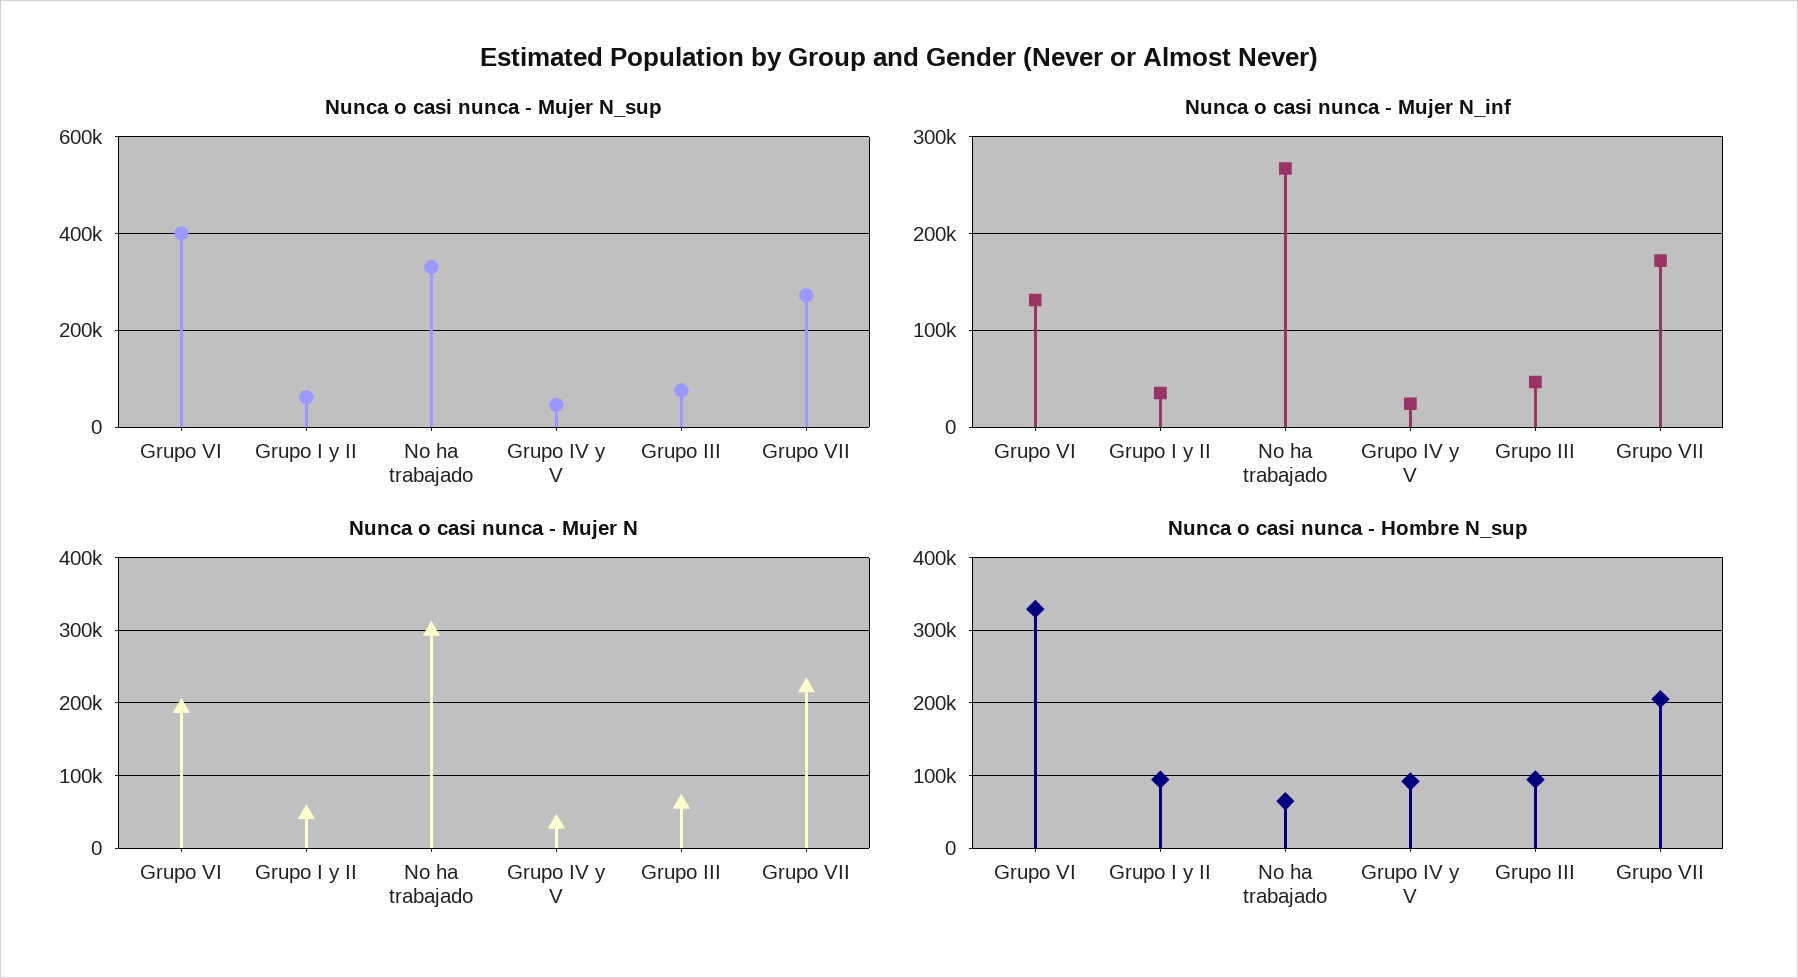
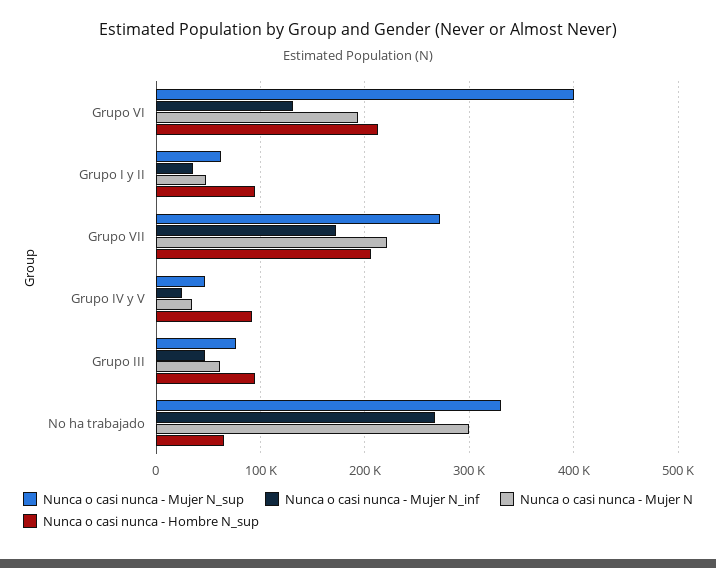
  {
    "Nunca o casi nunca - Mujer N_sup": {
      "Grupo VI": 400000,
      "Grupo I y II": 60000,
      "No ha trabajado": 330000,
      "Grupo IV y V": 50000,
      "Grupo III": 80000,
      "Grupo VII": 270000
    },
    "Nunca o casi nunca - Mujer N_inf": {
      "Grupo VI": 130000,
      "Grupo I y II": 40000,
      "No ha trabajado": 270000,
      "Grupo IV y V": 20000,
      "Grupo III": 50000,
      "Grupo VII": 170000
    },
    "Nunca o casi nunca - Mujer N": {
      "Grupo VI": 190000,
      "Grupo I y II": 50000,
      "No ha trabajado": 300000,
      "Grupo IV y V": 30000,
      "Grupo III": 60000,
      "Grupo VII": 220000
    },
    "Nunca o casi nunca - Hombre N_sup": {
-     "Grupo VI": 330000,
+     "Grupo VI": 210000,
      "Grupo I y II": 90000,
      "No ha trabajado": 60000,
      "Grupo IV y V": 90000,
      "Grupo III": 90000,
      "Grupo VII": 210000
    }
  }

